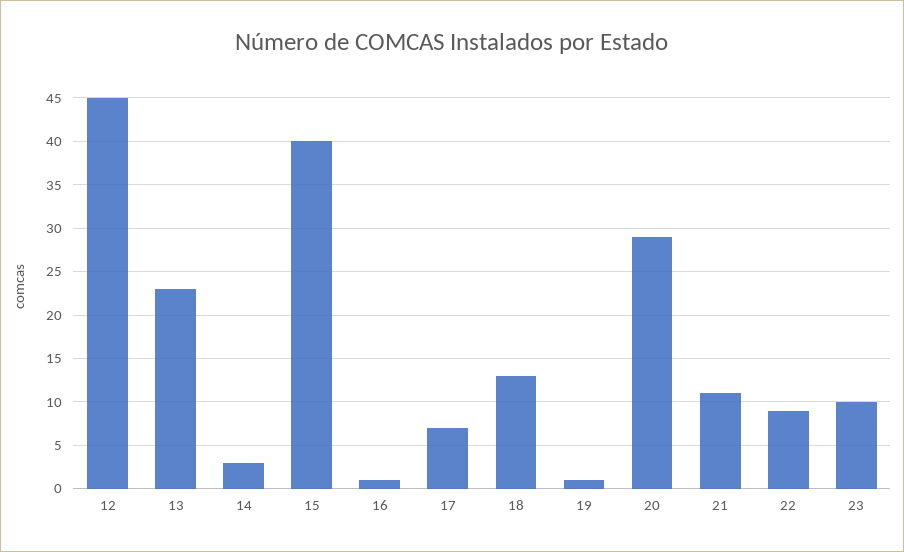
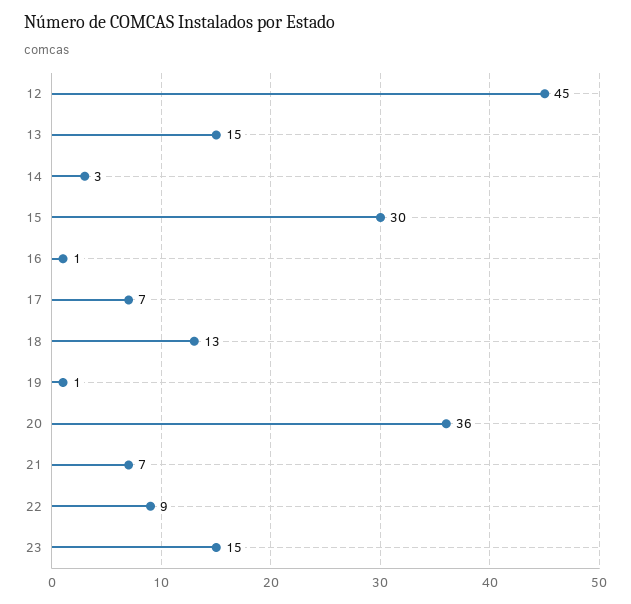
  {
    "12": 45,
-   "13": 23,
+   "13": 15,
    "14": 3,
-   "15": 40,
+   "15": 30,
    "16": 1,
    "17": 7,
    "18": 13,
    "19": 1,
-   "20": 29,
+   "20": 36,
-   "21": 11,
+   "21": 7,
    "22": 9,
-   "23": 10
+   "23": 15
  }

